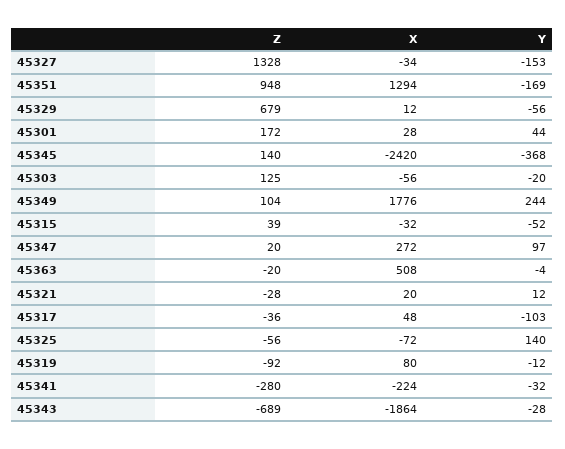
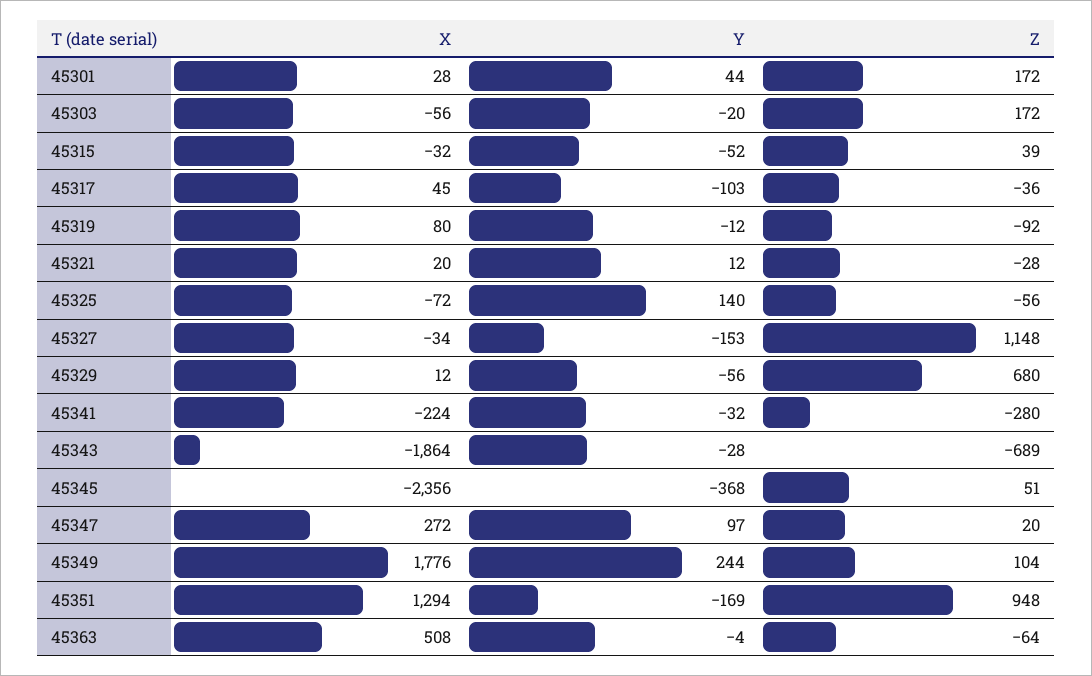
  {
    "Z": {
-     "45327": 1328,
+     "45327": 1148,
      "45351": 948,
-     "45329": 679,
+     "45329": 680,
      "45301": 172,
-     "45345": 140,
+     "45345": 51,
-     "45303": 125,
+     "45303": 172,
      "45349": 104,
      "45315": 39,
      "45347": 20,
-     "45363": -20,
+     "45363": -64,
      "45321": -28,
      "45317": -36,
      "45325": -56,
      "45319": -92,
      "45341": -280,
      "45343": -689
    },
    "X": {
      "45327": -34,
      "45351": 1294,
      "45329": 12,
      "45301": 28,
-     "45345": -2420,
+     "45345": -2356,
      "45303": -56,
      "45349": 1776,
      "45315": -32,
      "45347": 272,
      "45363": 508,
      "45321": 20,
-     "45317": 48,
+     "45317": 45,
      "45325": -72,
      "45319": 80,
      "45341": -224,
      "45343": -1864
    },
    "Y": {
      "45327": -153,
      "45351": -169,
      "45329": -56,
      "45301": 44,
      "45345": -368,
      "45303": -20,
      "45349": 244,
      "45315": -52,
      "45347": 97,
      "45363": -4,
      "45321": 12,
      "45317": -103,
      "45325": 140,
      "45319": -12,
      "45341": -32,
      "45343": -28
    }
  }

